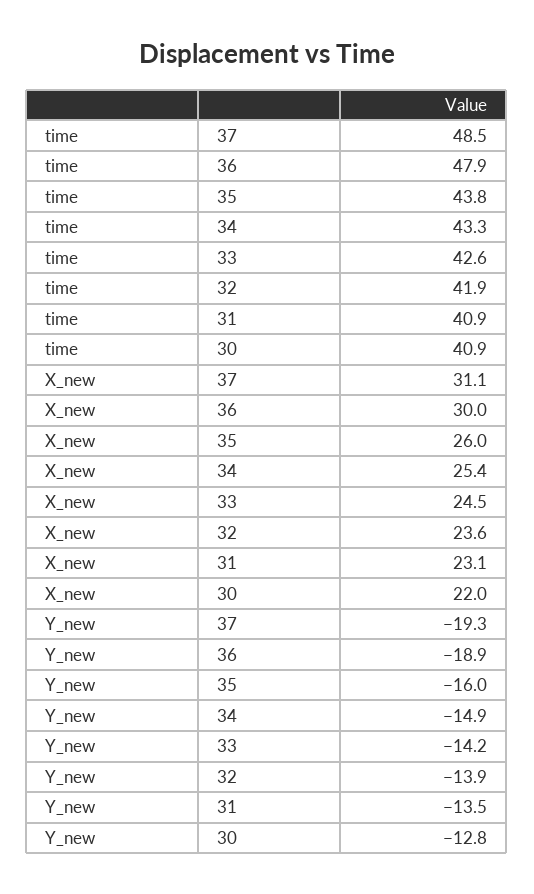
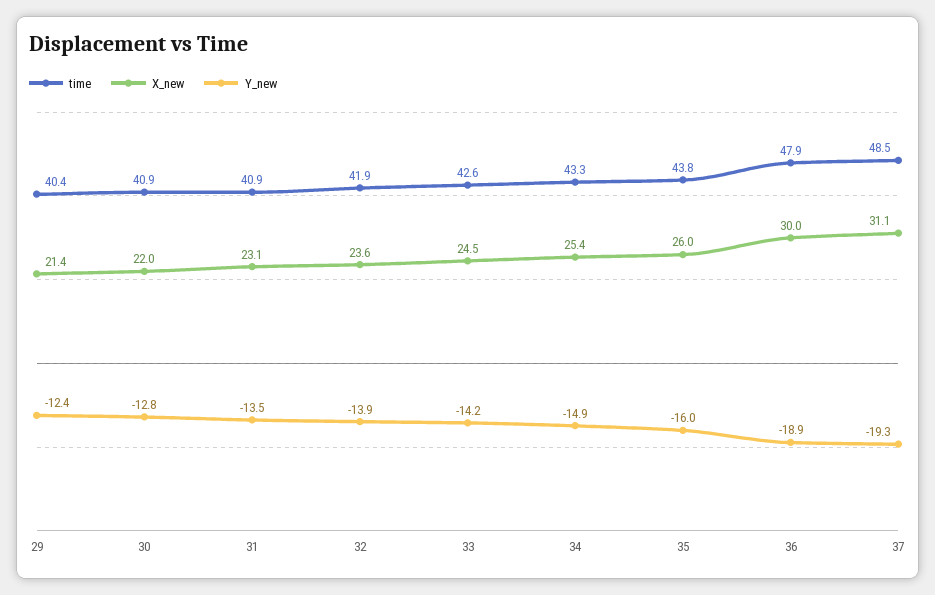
  {
    "time": {
      "37": 48.5,
      "36": 47.9,
      "35": 43.8,
      "34": 43.3,
      "33": 42.6,
      "32": 41.9,
      "31": 40.9,
-     "30": 40.9
+     "30": 40.9,
+     "29": 40.4
    },
    "X_new": {
      "37": 31.1,
      "36": 30,
      "35": 26,
      "34": 25.4,
      "33": 24.5,
      "32": 23.6,
      "31": 23.1,
-     "30": 22
+     "30": 22,
+     "29": 21.4
    },
    "Y_new": {
      "37": -19.3,
      "36": -18.9,
      "35": -16,
      "34": -14.9,
      "33": -14.2,
      "32": -13.9,
      "31": -13.5,
-     "30": -12.8
+     "30": -12.8,
+     "29": -12.4
    }
  }

